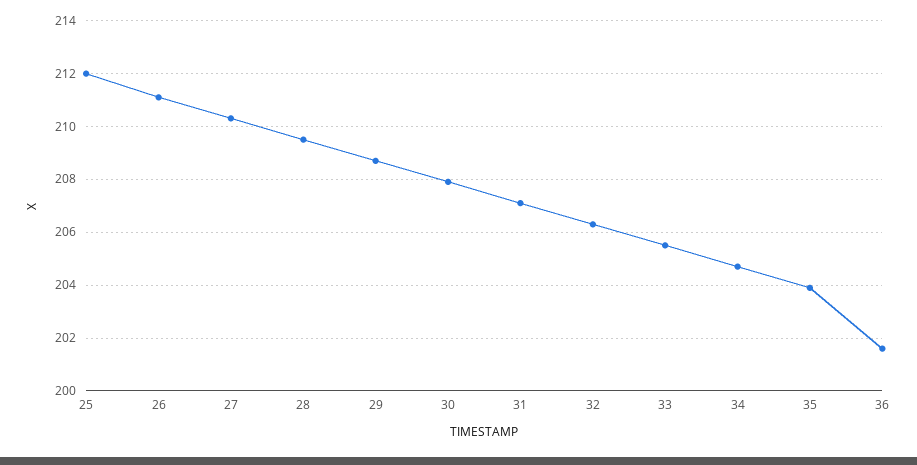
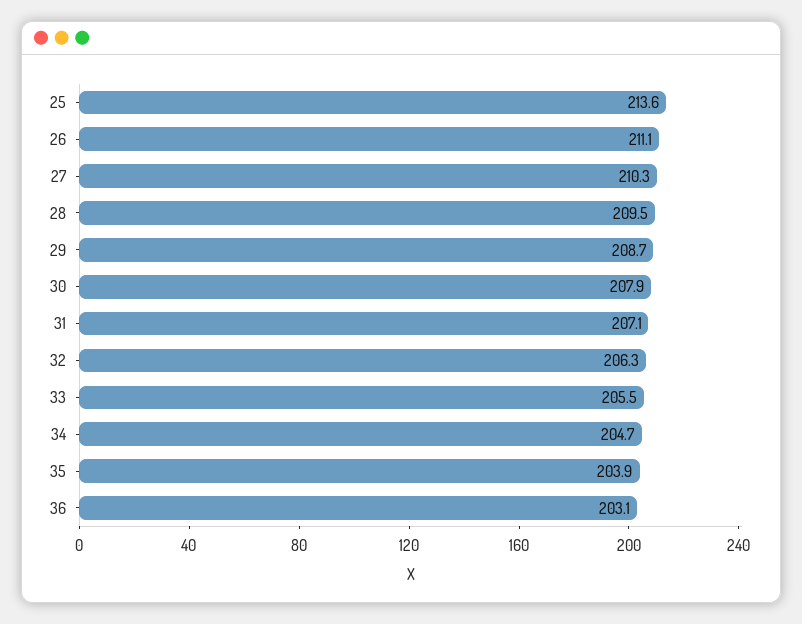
  {
-   "25": 212,
+   "25": 213.6,
    "26": 211.1,
    "27": 210.3,
    "28": 209.5,
    "29": 208.7,
    "30": 207.9,
    "31": 207.1,
    "32": 206.3,
    "33": 205.5,
    "34": 204.7,
    "35": 203.9,
-   "36": 201.5
+   "36": 203.1
  }

